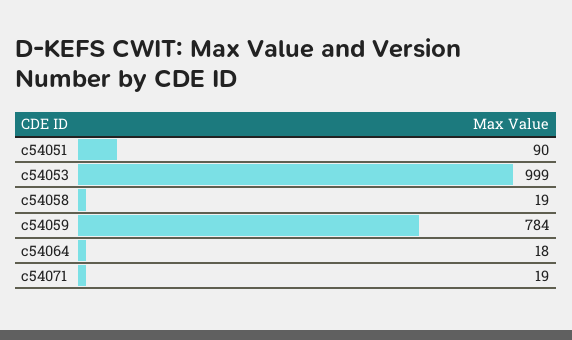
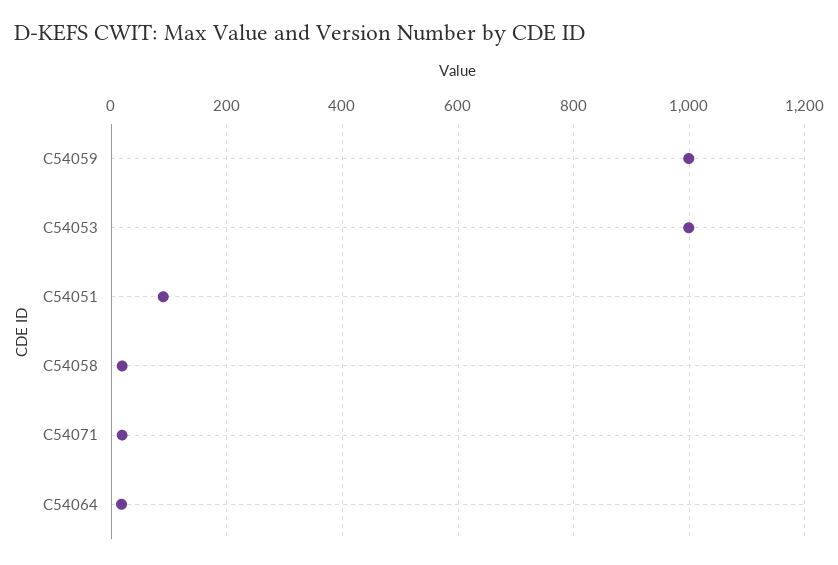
  {
    "c54051": 90,
    "c54053": 999,
    "c54058": 19,
-   "c54059": 784,
+   "c54059": 1000,
    "c54064": 18,
    "c54071": 19
  }

